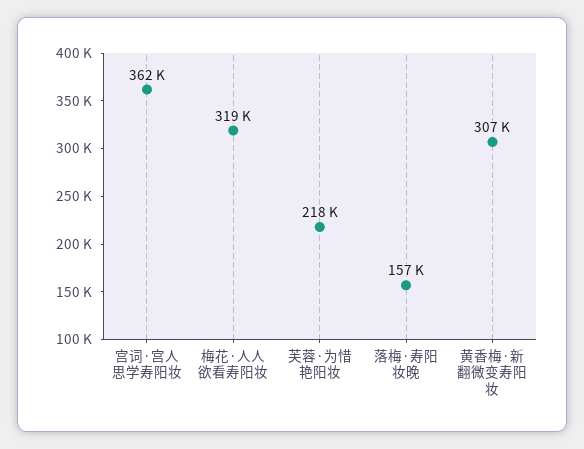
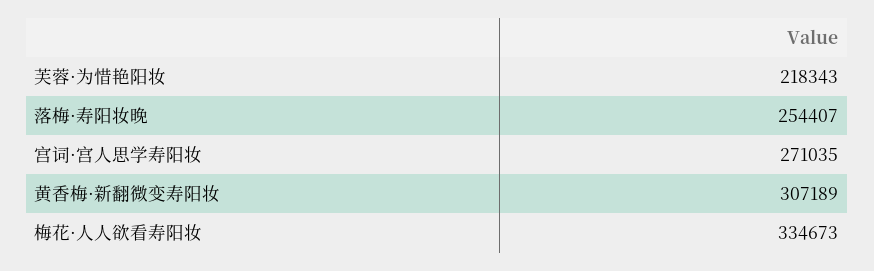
  {
-   "宫词·宫人思学寿阳妆": 362000,
+   "宫词·宫人思学寿阳妆": 271035,
-   "梅花·人人欲看寿阳妆": 319000,
+   "梅花·人人欲看寿阳妆": 334673,
    "芙蓉·为惜艳阳妆": 218343,
-   "落梅·寿阳妆晚": 157000,
+   "落梅·寿阳妆晚": 254407,
    "黄香梅·新翻微变寿阳妆": 307189
  }

